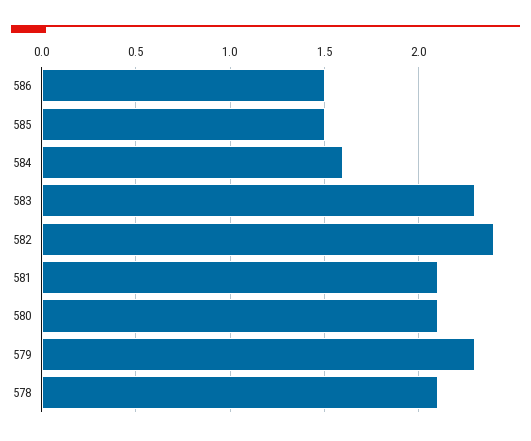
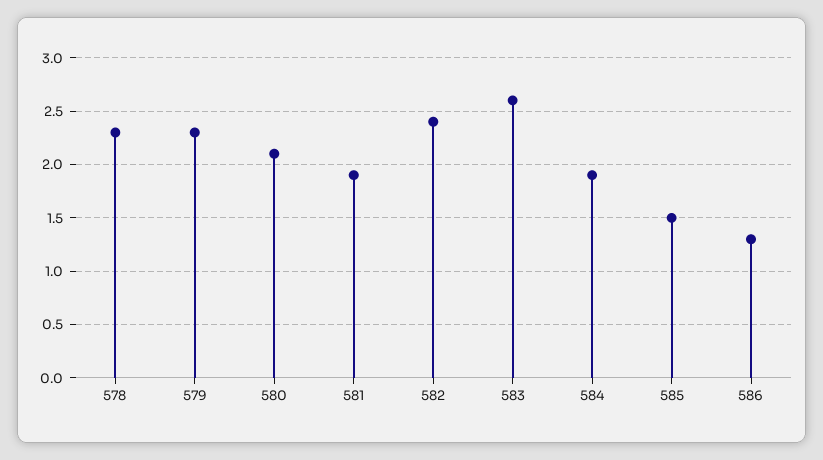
  {
-   "586": 1.5,
+   "586": 1.3,
    "585": 1.5,
-   "584": 1.6,
+   "584": 1.9,
-   "583": 2.3,
+   "583": 2.6,
    "582": 2.4,
-   "581": 2.1,
+   "581": 1.9,
    "580": 2.1,
    "579": 2.3,
-   "578": 2.1
+   "578": 2.3
  }

